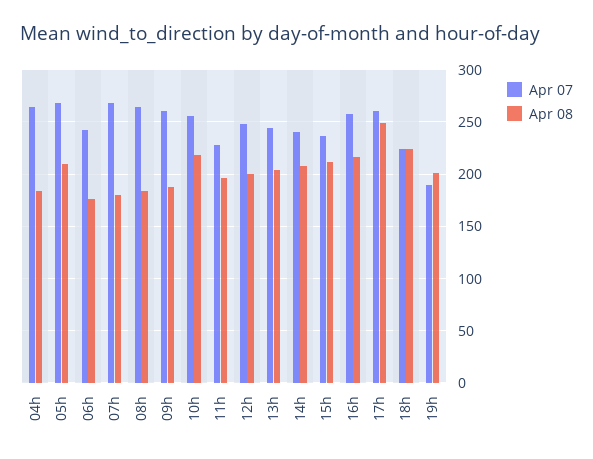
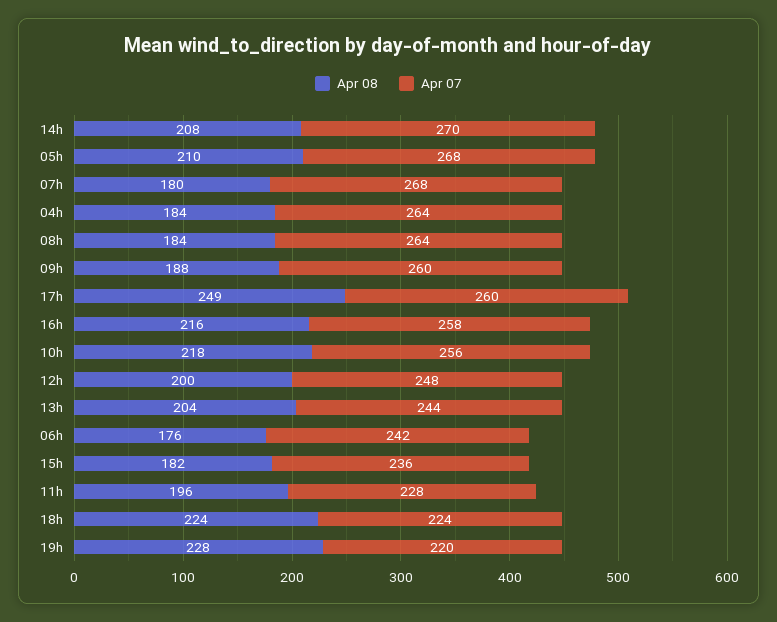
  {
    "Apr 07": {
      "04h": 264,
      "05h": 268,
      "06h": 242,
      "07h": 268,
      "08h": 264,
      "09h": 260,
      "10h": 256,
      "11h": 228,
      "12h": 248,
      "13h": 244,
-     "14h": 240,
+     "14h": 270,
      "15h": 236,
      "16h": 258,
      "17h": 260,
      "18h": 224,
-     "19h": 190
+     "19h": 220
    },
    "Apr 08": {
      "04h": 184,
      "05h": 210,
      "06h": 176,
      "07h": 180,
      "08h": 184,
      "09h": 188,
      "10h": 218,
      "11h": 196,
      "12h": 200,
      "13h": 204,
      "14h": 208,
-     "15h": 210,
+     "15h": 182,
      "16h": 216,
      "17h": 249,
      "18h": 224,
-     "19h": 200
+     "19h": 228
    }
  }

